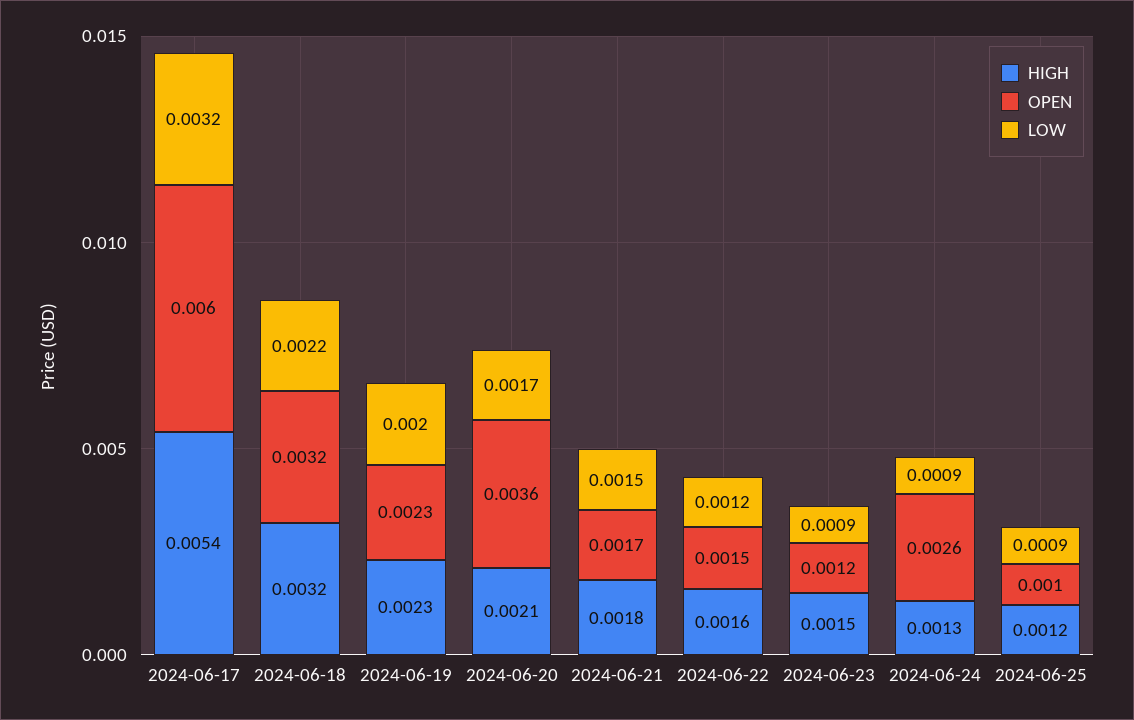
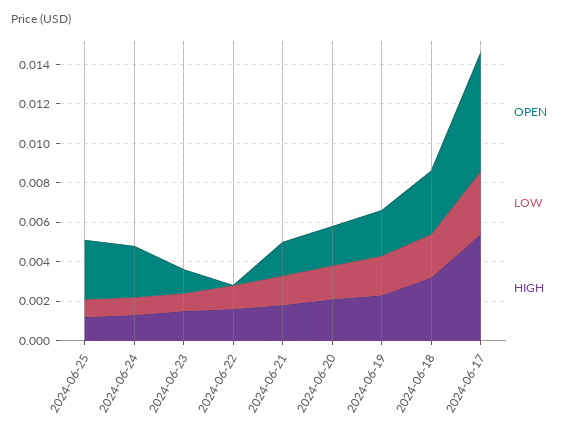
  {
    "HIGH": {
      "2024-06-17": 0.0054,
      "2024-06-18": 0.0032,
      "2024-06-19": 0.0023,
      "2024-06-20": 0.0021,
      "2024-06-21": 0.0018,
      "2024-06-22": 0.0016,
      "2024-06-23": 0.0015,
      "2024-06-24": 0.0013,
      "2024-06-25": 0.0012
    },
    "OPEN": {
      "2024-06-17": 0.006,
      "2024-06-18": 0.0032,
      "2024-06-19": 0.0023,
-     "2024-06-20": 0.0036,
+     "2024-06-20": 0.002,
      "2024-06-21": 0.0017,
-     "2024-06-22": 0.0015,
+     "2024-06-22": 0,
      "2024-06-23": 0.0012,
      "2024-06-24": 0.0026,
-     "2024-06-25": 0.001
+     "2024-06-25": 0.003
    },
    "LOW": {
      "2024-06-17": 0.0032,
      "2024-06-18": 0.0022,
      "2024-06-19": 0.002,
      "2024-06-20": 0.0017,
      "2024-06-21": 0.0015,
      "2024-06-22": 0.0012,
      "2024-06-23": 0.0009,
      "2024-06-24": 0.0009,
      "2024-06-25": 0.0009
    }
  }

